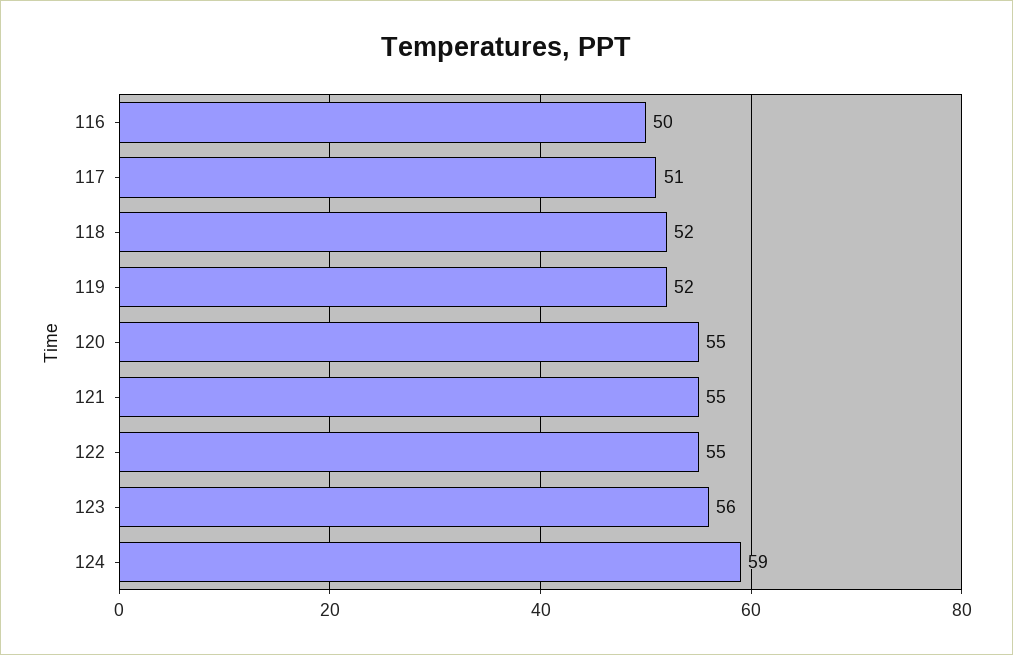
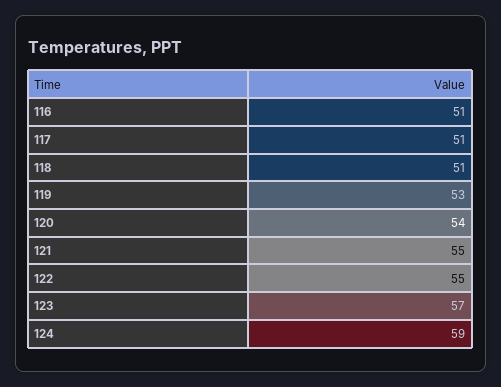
  {
-   "116": 50,
+   "116": 51,
    "117": 51,
-   "118": 52,
+   "118": 51,
-   "119": 52,
+   "119": 53,
-   "120": 55,
+   "120": 54,
    "121": 55,
    "122": 55,
-   "123": 56,
+   "123": 57,
    "124": 59
  }

